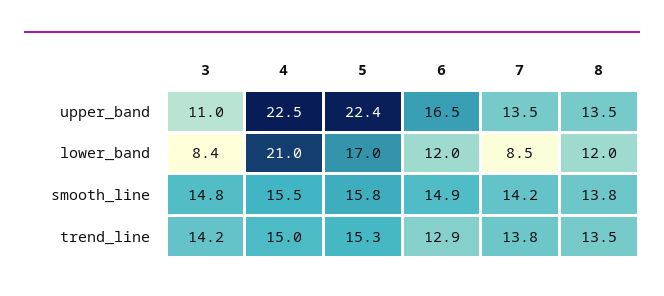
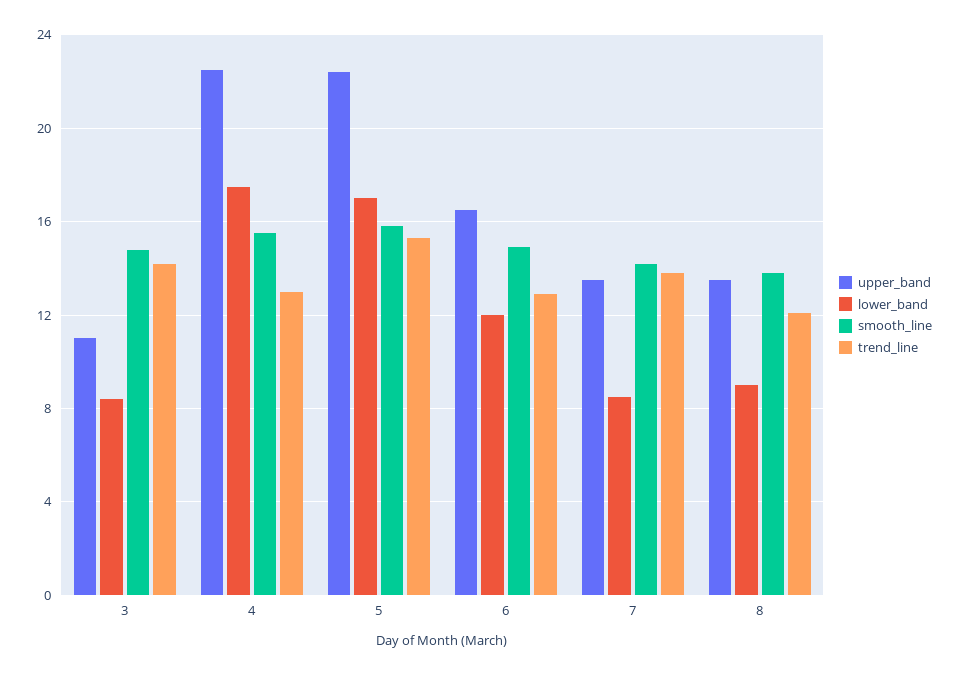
  {
    "upper_band": {
      "3": 11,
      "4": 22.5,
      "5": 22.4,
      "6": 16.5,
      "7": 13.5,
      "8": 13.5
    },
    "lower_band": {
      "3": 8.4,
-     "4": 21,
+     "4": 17.5,
      "5": 17,
      "6": 12,
      "7": 8.5,
-     "8": 12
+     "8": 9
    },
    "smooth_line": {
      "3": 14.8,
      "4": 15.5,
      "5": 15.8,
      "6": 14.9,
      "7": 14.2,
      "8": 13.8
    },
    "trend_line": {
      "3": 14.2,
-     "4": 15,
+     "4": 13,
      "5": 15.3,
      "6": 12.9,
      "7": 13.8,
-     "8": 13.5
+     "8": 12
    }
  }

